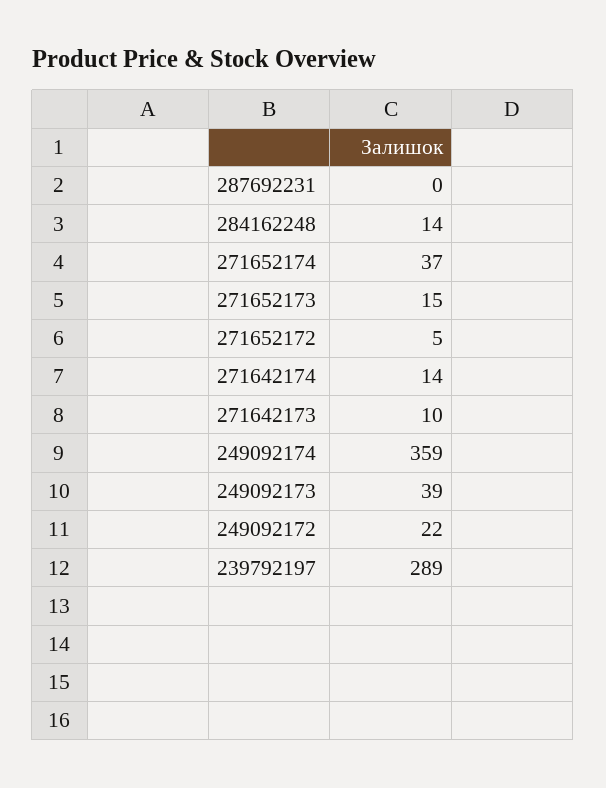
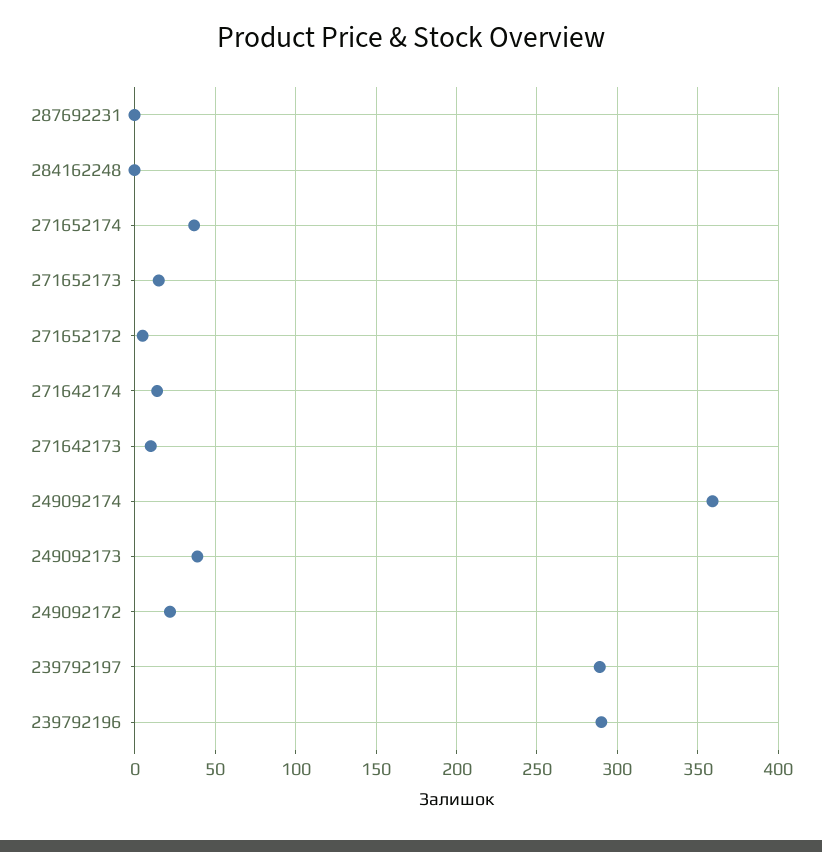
  {
    "287692231": 0,
-   "284162248": 14,
+   "284162248": 0,
    "271652174": 37,
    "271652173": 15,
    "271652172": 5,
    "271642174": 14,
    "271642173": 10,
    "249092174": 359,
    "249092173": 39,
    "249092172": 22,
-   "239792197": 289
+   "239792197": 289,
+   "239792196": 290
  }

